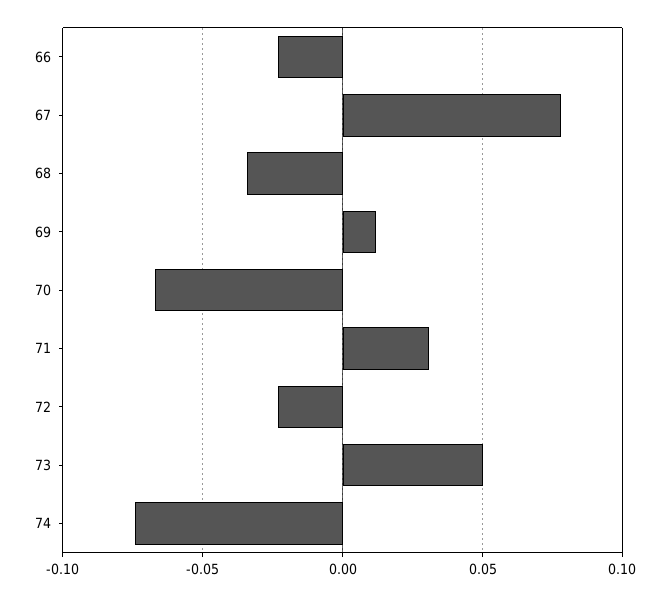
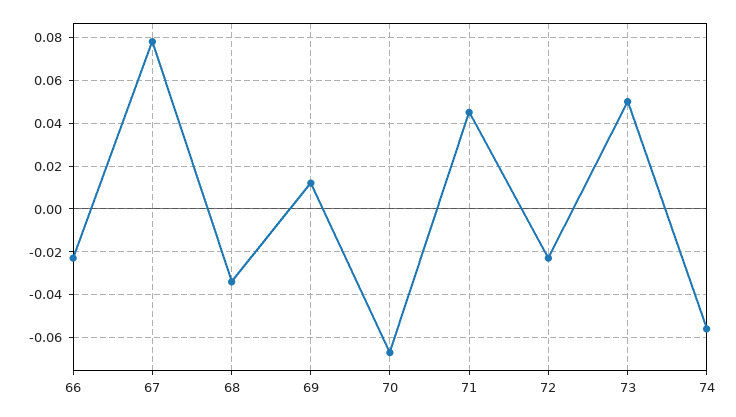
  {
    "66": -0.025,
    "67": 0.08,
    "68": -0.035,
    "69": 0.01,
    "70": -0.065,
-   "71": 0.03,
+   "71": 0.045,
    "72": -0.025,
    "73": 0.05,
-   "74": -0.075
+   "74": -0.055
  }

